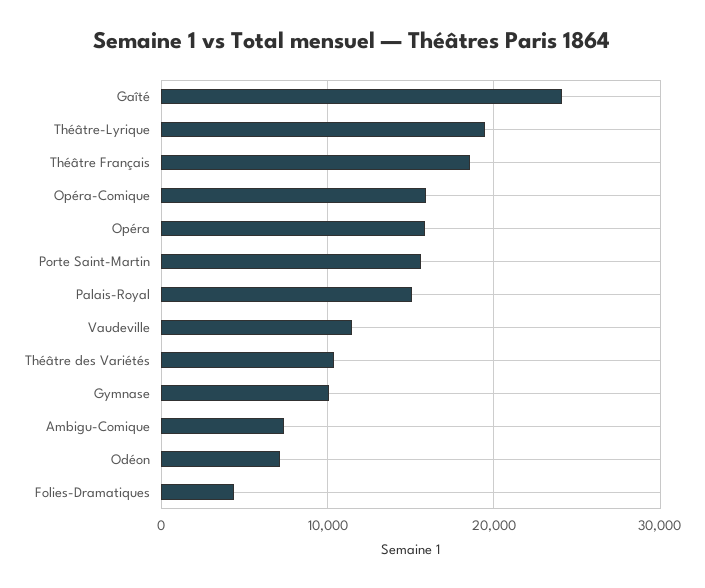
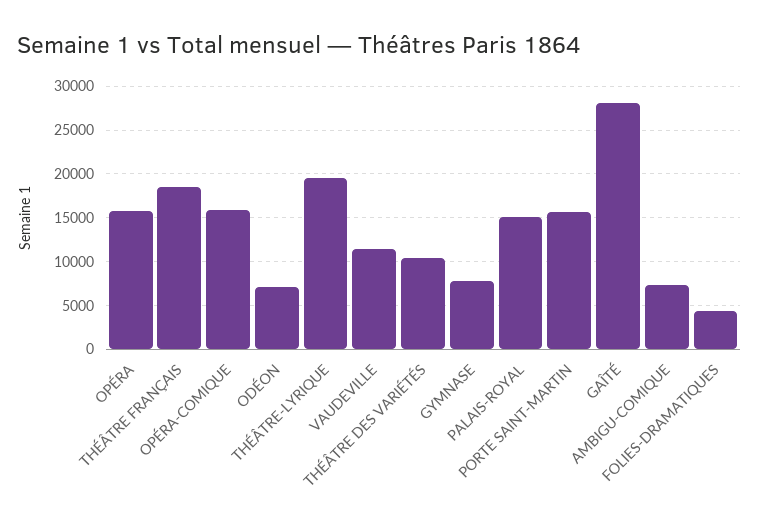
  {
-   "Gaîté": 24000,
+   "Gaîté": 28000,
    "Théâtre-Lyrique": 19000,
    "Théâtre Français": 19000,
    "Opéra-Comique": 16000,
    "Opéra": 16000,
    "Porte Saint-Martin": 16000,
    "Palais-Royal": 15000,
    "Vaudeville": 11000,
    "Théâtre des Variétés": 10000,
-   "Gymnase": 10000,
+   "Gymnase": 8000,
    "Ambigu-Comique": 7000,
    "Odéon": 7000,
    "Folies-Dramatiques": 4000
  }

